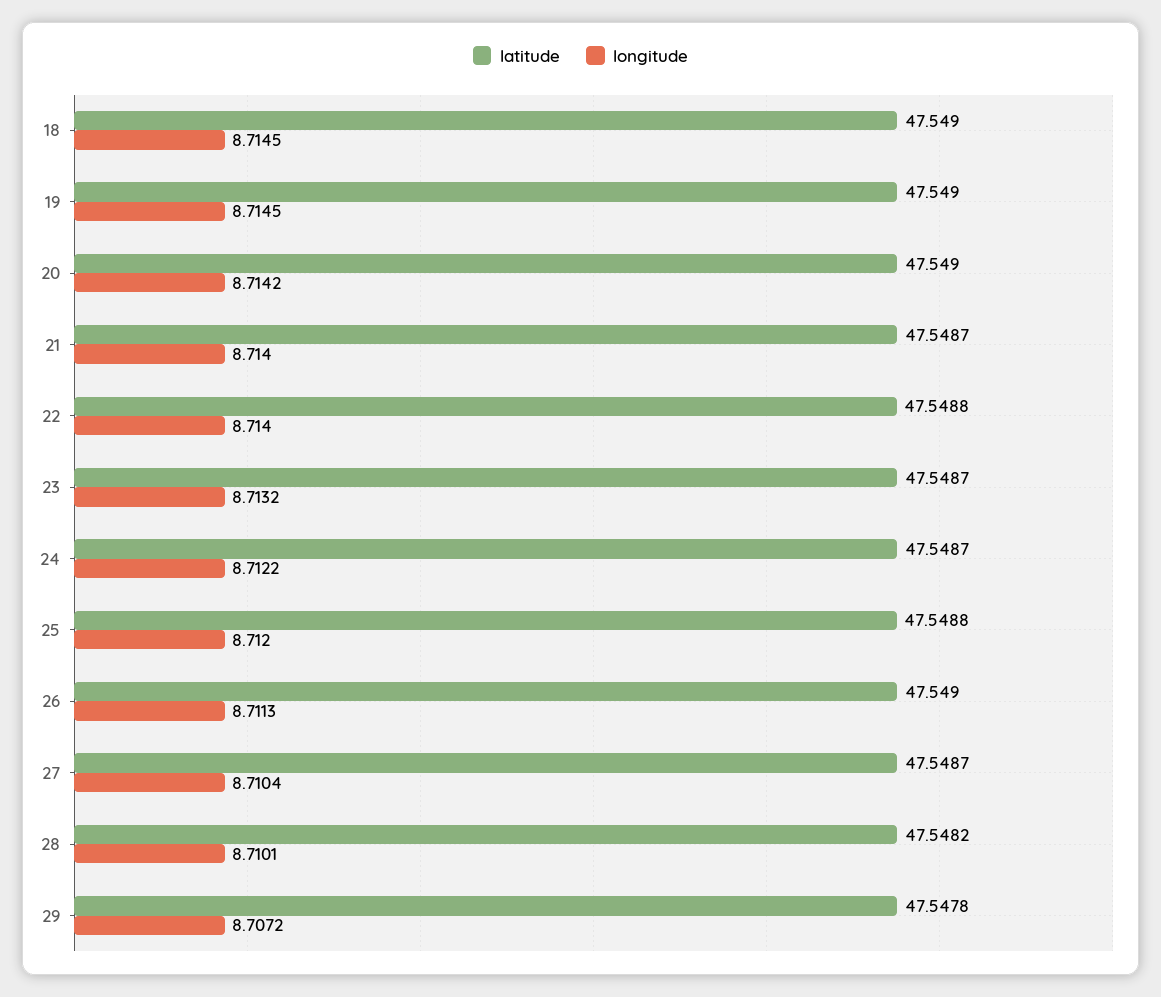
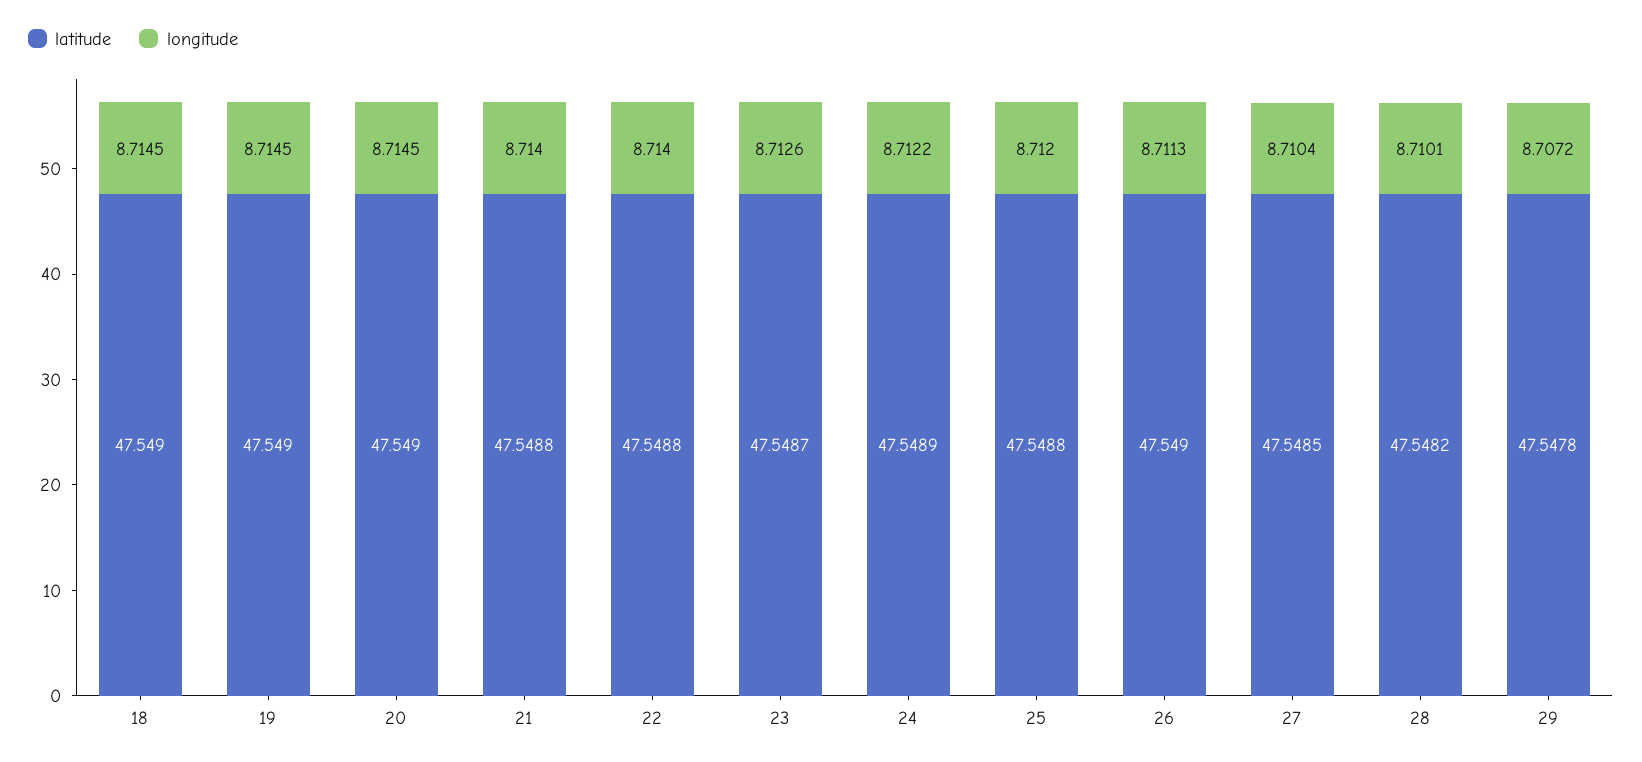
  {
    "latitude": {
      "18": 47.549,
      "19": 47.549,
      "20": 47.549,
-     "21": 47.5487,
+     "21": 47.5488,
      "22": 47.5488,
      "23": 47.5487,
-     "24": 47.5487,
+     "24": 47.5489,
      "25": 47.5488,
      "26": 47.549,
-     "27": 47.5487,
+     "27": 47.5485,
      "28": 47.5482,
      "29": 47.5478
    },
    "longitude": {
      "18": 8.7145,
      "19": 8.7145,
-     "20": 8.7142,
+     "20": 8.7145,
      "21": 8.714,
      "22": 8.714,
-     "23": 8.7132,
+     "23": 8.7126,
      "24": 8.7122,
      "25": 8.712,
      "26": 8.7113,
      "27": 8.7104,
      "28": 8.7101,
      "29": 8.7072
    }
  }

